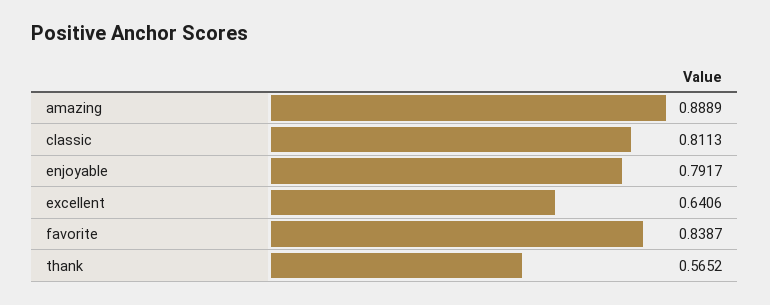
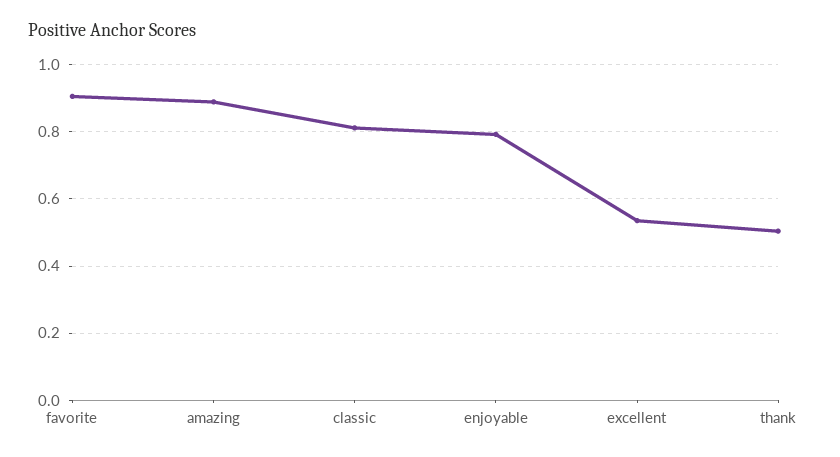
  {
    "amazing": 0.8889,
    "classic": 0.8113,
    "enjoyable": 0.7917,
-   "excellent": 0.6406,
+   "excellent": 0.54,
-   "favorite": 0.8387,
+   "favorite": 0.9,
-   "thank": 0.5652
+   "thank": 0.5
  }

